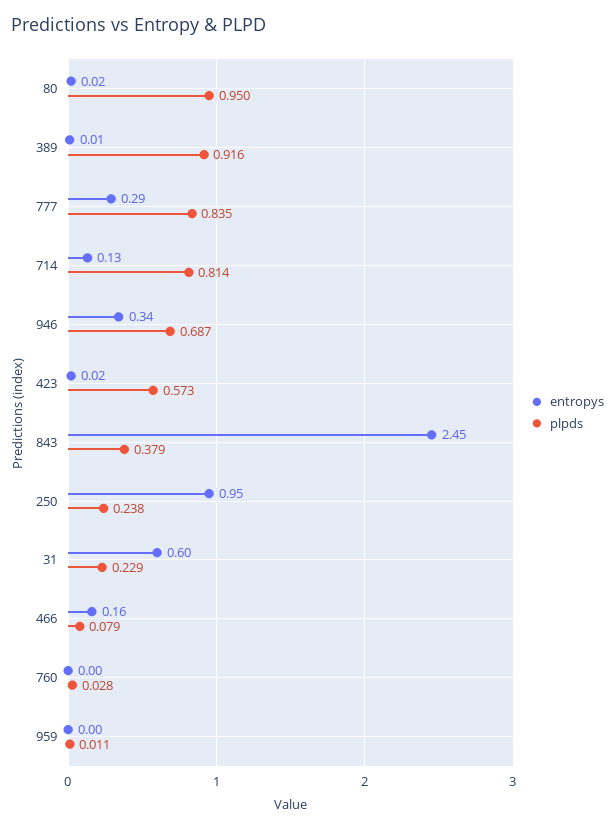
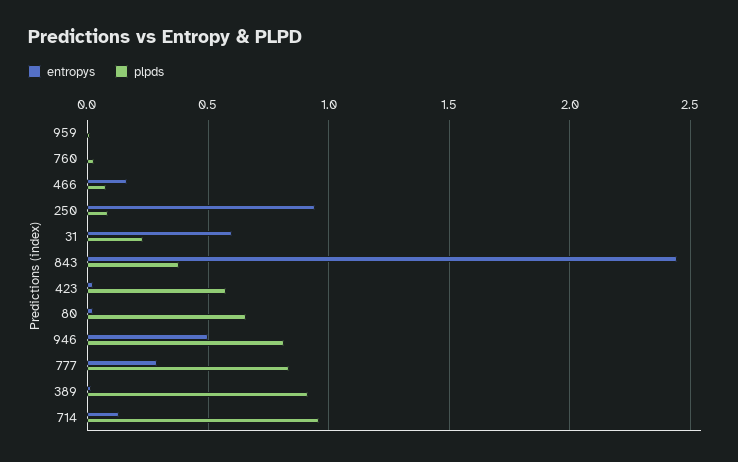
  {
    "entropys": {
      "80": 0.02,
      "389": 0.01,
      "777": 0.29,
      "714": 0.13,
-     "946": 0.34,
+     "946": 0.5,
      "423": 0.02,
      "843": 2.45,
      "250": 0.95,
      "31": 0.6,
      "466": 0.16,
      "760": 0,
      "959": 0
    },
    "plpds": {
-     "80": 0.95,
+     "80": 0.65,
      "389": 0.916,
      "777": 0.835,
-     "714": 0.814,
+     "714": 0.95,
-     "946": 0.687,
+     "946": 0.8,
      "423": 0.573,
      "843": 0.379,
-     "250": 0.238,
+     "250": 0.1,
      "31": 0.229,
      "466": 0.079,
      "760": 0.028,
      "959": 0.011
    }
  }

